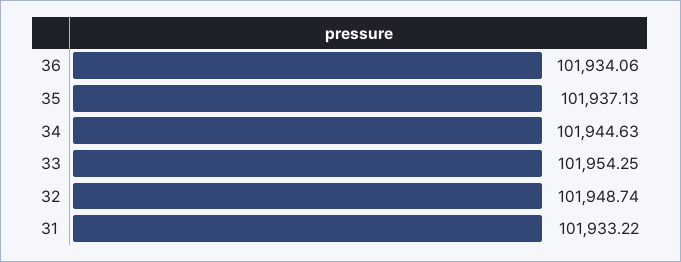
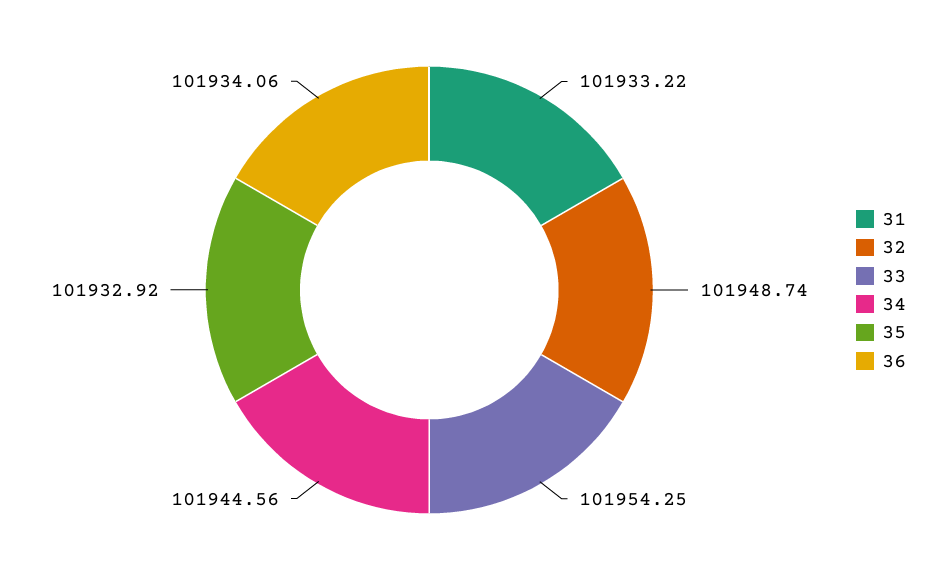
  {
    "36": 101934.06,
-   "35": 101937.13,
+   "35": 101932.92,
-   "34": 101944.63,
+   "34": 101944.56,
    "33": 101954.25,
    "32": 101948.74,
    "31": 101933.22
  }

